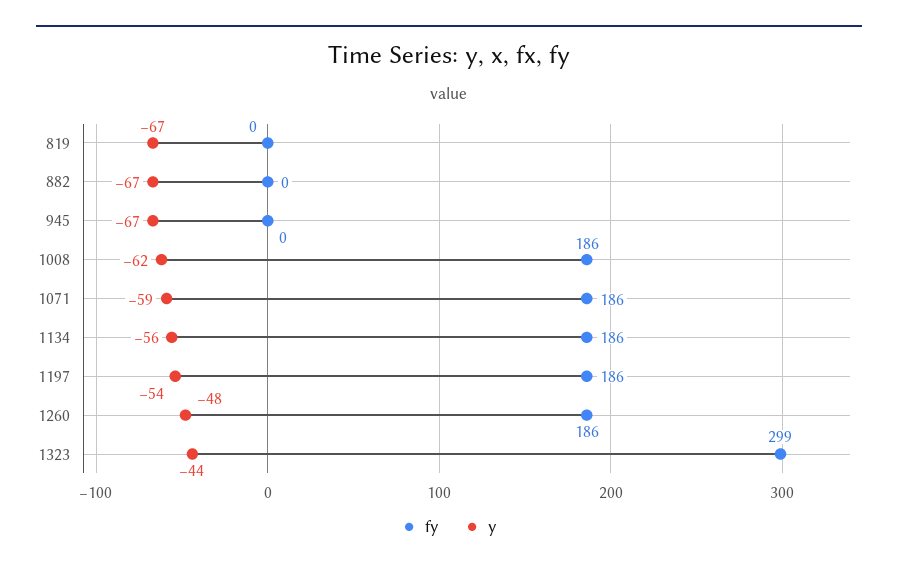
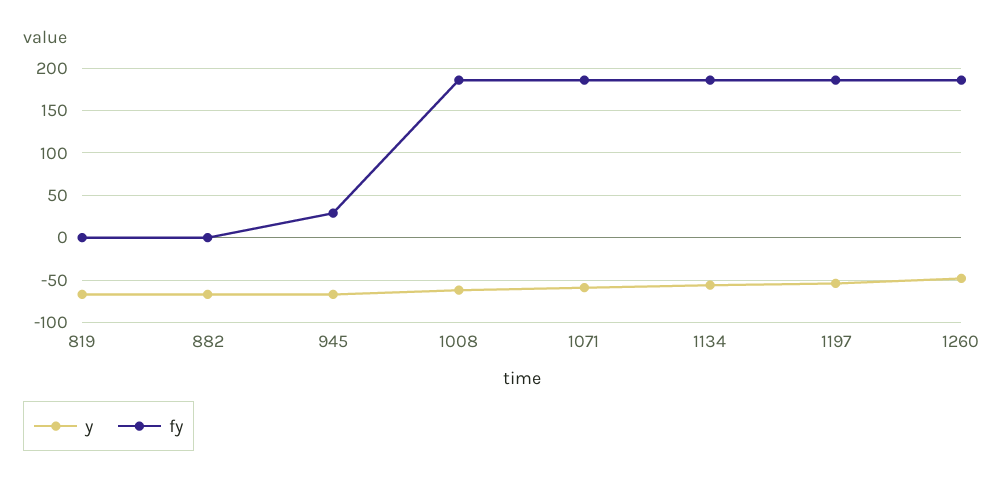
  {
    "fy": {
      "819": 0,
      "882": 0,
-     "945": 0,
+     "945": 30,
      "1008": 186,
      "1071": 186,
      "1134": 186,
      "1197": 186,
-     "1260": 186,
+     "1260": 186
-     "1323": 299
    },
    "y": {
      "819": -67,
      "882": -67,
      "945": -67,
      "1008": -62,
      "1071": -59,
      "1134": -56,
      "1197": -54,
-     "1260": -48,
+     "1260": -48
-     "1323": -44
    }
  }

